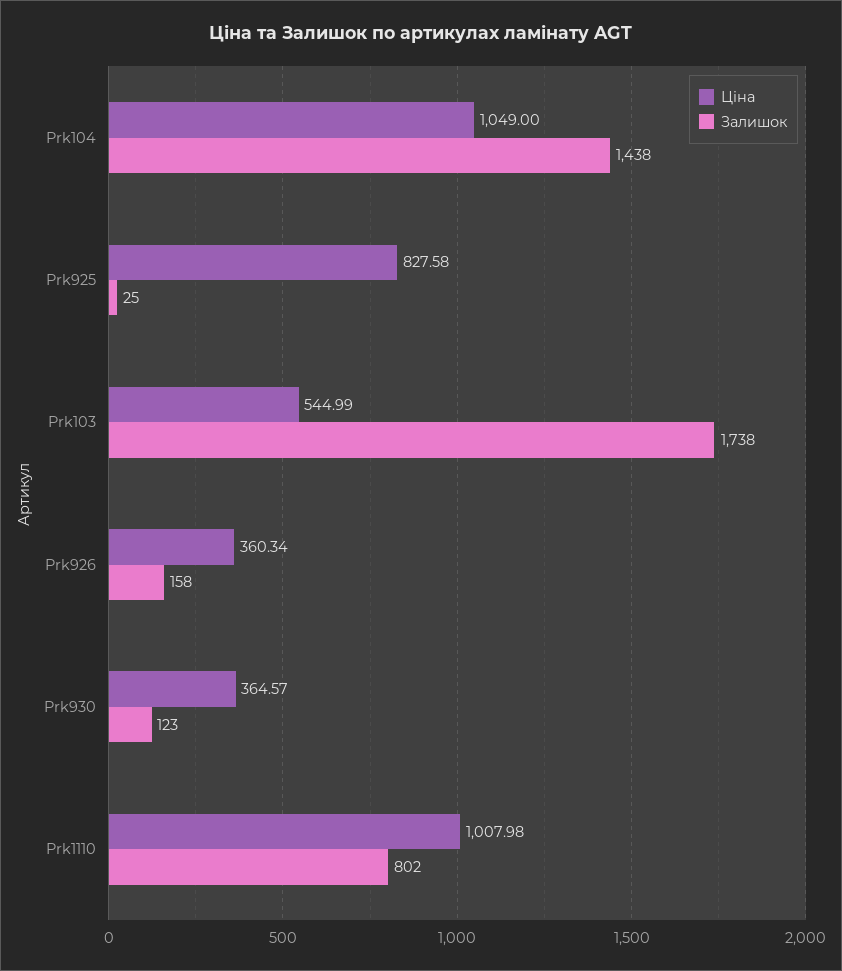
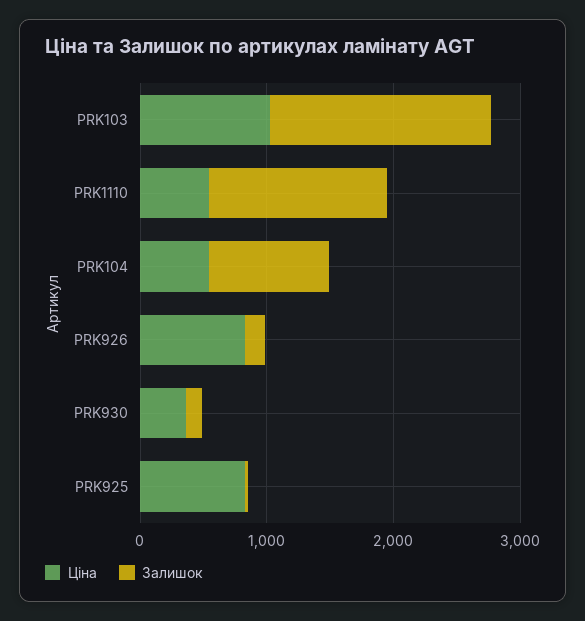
  {
    "Ціна": {
-     "Prk104": 1049,
+     "Prk104": 600,
      "Prk925": 827.58,
-     "Prk103": 544.99,
+     "Prk103": 1000,
-     "Prk926": 360.34,
+     "Prk926": 800,
      "Prk930": 364.57,
-     "Prk1110": 1007.98
+     "Prk1110": 600
    },
    "Залишок": {
-     "Prk104": 1438,
+     "Prk104": 1000,
      "Prk925": 25,
      "Prk103": 1738,
      "Prk926": 158,
      "Prk930": 123,
-     "Prk1110": 802
+     "Prk1110": 1400
    }
  }

